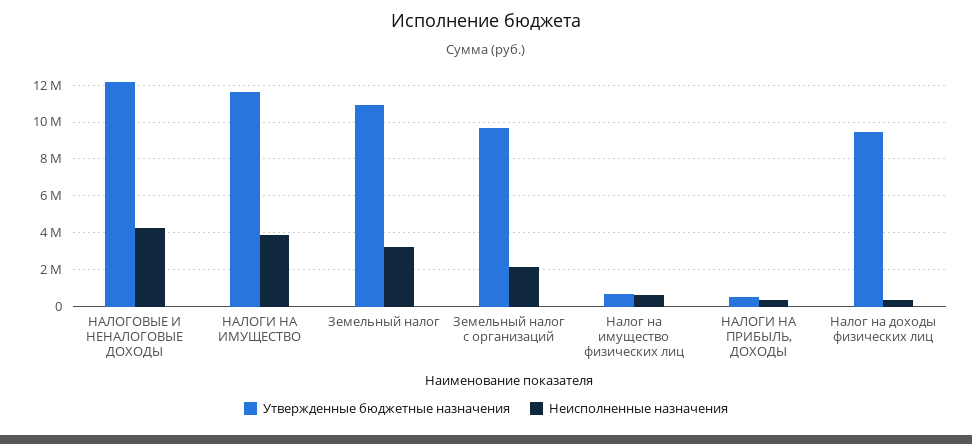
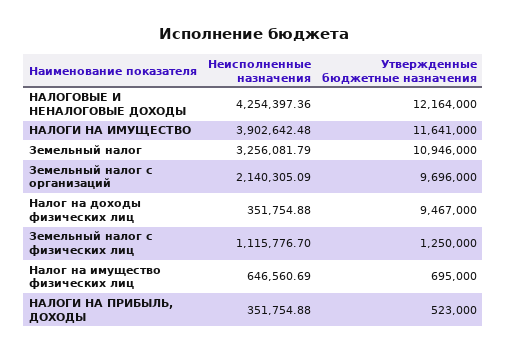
  {
    "Утвержденные бюджетные назначения": {
      "НАЛОГОВЫЕ И НЕНАЛОГОВЫЕ ДОХОДЫ": 12164000,
      "НАЛОГИ НА ИМУЩЕСТВО": 11641000,
      "Земельный налог": 10946000,
      "Земельный налог с организаций": 9696000,
      "Налог на имущество физических лиц": 695000,
      "НАЛОГИ НА ПРИБЫЛЬ, ДОХОДЫ": 523000,
-     "Налог на доходы физических лиц": 9467000
+     "Налог на доходы физических лиц": 9467000,
+     "Земельный налог с физических лиц": 1250000
    },
    "Неисполненные назначения": {
      "НАЛОГОВЫЕ И НЕНАЛОГОВЫЕ ДОХОДЫ": 4254397.36,
      "НАЛОГИ НА ИМУЩЕСТВО": 3902642.48,
      "Земельный налог": 3256081.79,
      "Земельный налог с организаций": 2140305.09,
      "Налог на имущество физических лиц": 646560.69,
      "НАЛОГИ НА ПРИБЫЛЬ, ДОХОДЫ": 351754.88,
-     "Налог на доходы физических лиц": 351754.88
+     "Налог на доходы физических лиц": 351754.88,
+     "Земельный налог с физических лиц": 1115776.7
    }
  }

